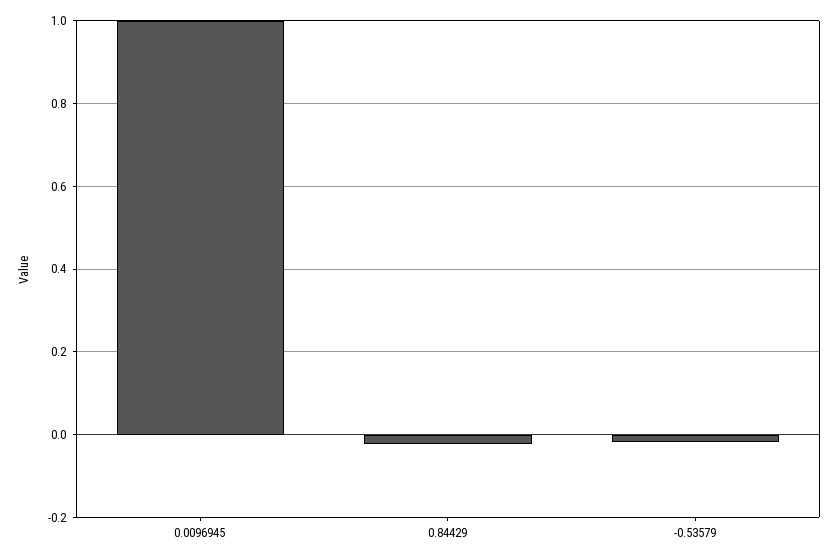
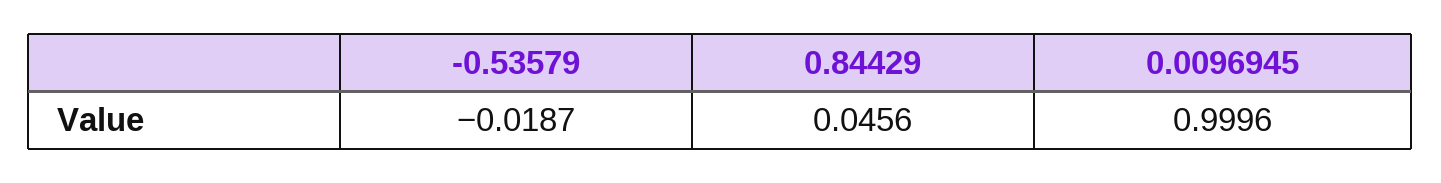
  {
    "0.0096945": 0.9996,
-   "0.84429": -0.02,
+   "0.84429": 0.0456,
    "-0.53579": -0.0187
  }

